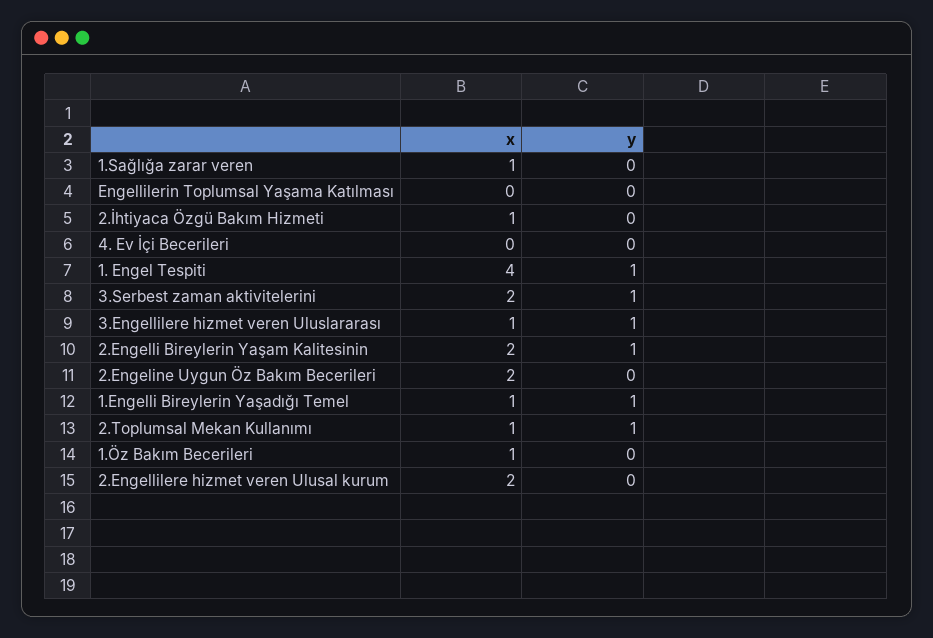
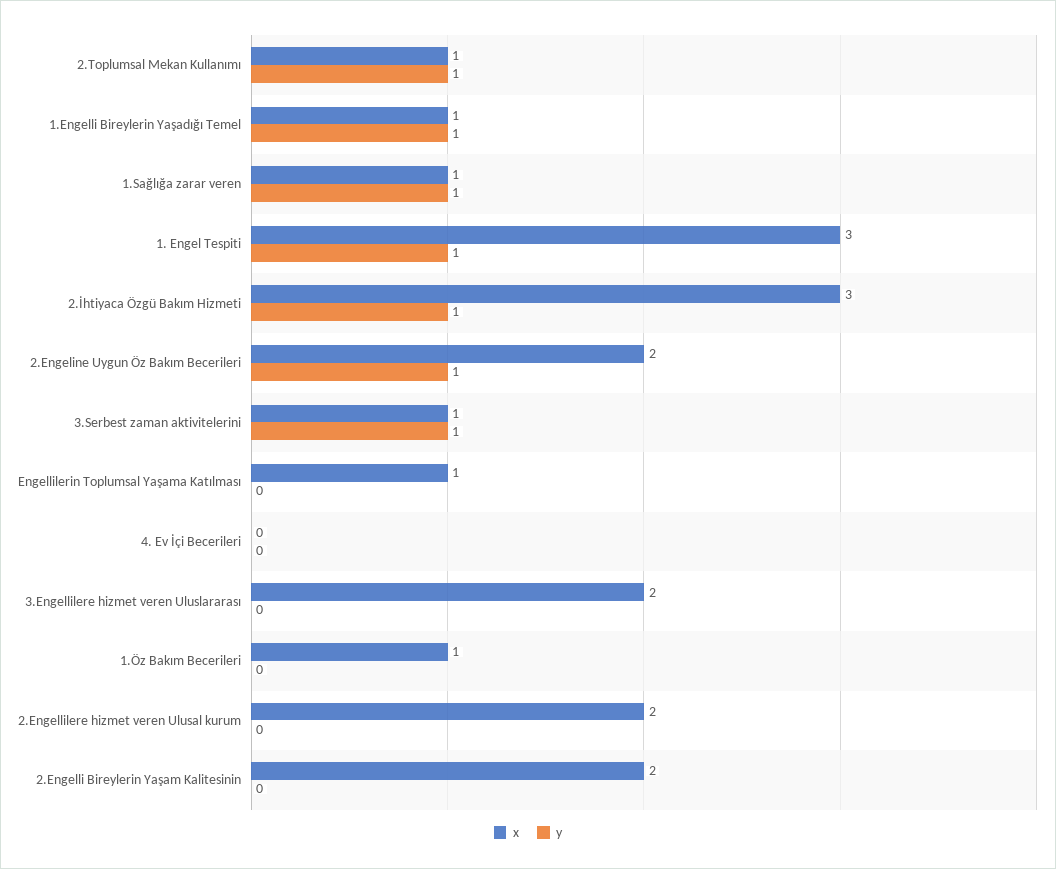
  {
    "x": {
      "1.Sağlığa zarar veren": 1,
-     "Engellilerin Toplumsal Yaşama Katılması": 0,
+     "Engellilerin Toplumsal Yaşama Katılması": 1,
-     "2.İhtiyaca Özgü Bakım Hizmeti": 1,
+     "2.İhtiyaca Özgü Bakım Hizmeti": 3,
      "4. Ev İçi Becerileri": 0,
-     "1. Engel Tespiti": 4,
+     "1. Engel Tespiti": 3,
-     "3.Serbest zaman aktivitelerini": 2,
+     "3.Serbest zaman aktivitelerini": 1,
-     "3.Engellilere hizmet veren Uluslararası": 1,
+     "3.Engellilere hizmet veren Uluslararası": 2,
      "2.Engelli Bireylerin Yaşam Kalitesinin": 2,
      "2.Engeline Uygun Öz Bakım Becerileri": 2,
      "1.Engelli Bireylerin Yaşadığı Temel": 1,
      "2.Toplumsal Mekan Kullanımı": 1,
      "1.Öz Bakım Becerileri": 1,
      "2.Engellilere hizmet veren Ulusal kurum": 2
    },
    "y": {
-     "1.Sağlığa zarar veren": 0,
+     "1.Sağlığa zarar veren": 1,
      "Engellilerin Toplumsal Yaşama Katılması": 0,
-     "2.İhtiyaca Özgü Bakım Hizmeti": 0,
+     "2.İhtiyaca Özgü Bakım Hizmeti": 1,
      "4. Ev İçi Becerileri": 0,
      "1. Engel Tespiti": 1,
      "3.Serbest zaman aktivitelerini": 1,
-     "3.Engellilere hizmet veren Uluslararası": 1,
+     "3.Engellilere hizmet veren Uluslararası": 0,
-     "2.Engelli Bireylerin Yaşam Kalitesinin": 1,
+     "2.Engelli Bireylerin Yaşam Kalitesinin": 0,
-     "2.Engeline Uygun Öz Bakım Becerileri": 0,
+     "2.Engeline Uygun Öz Bakım Becerileri": 1,
      "1.Engelli Bireylerin Yaşadığı Temel": 1,
      "2.Toplumsal Mekan Kullanımı": 1,
      "1.Öz Bakım Becerileri": 0,
      "2.Engellilere hizmet veren Ulusal kurum": 0
    }
  }

